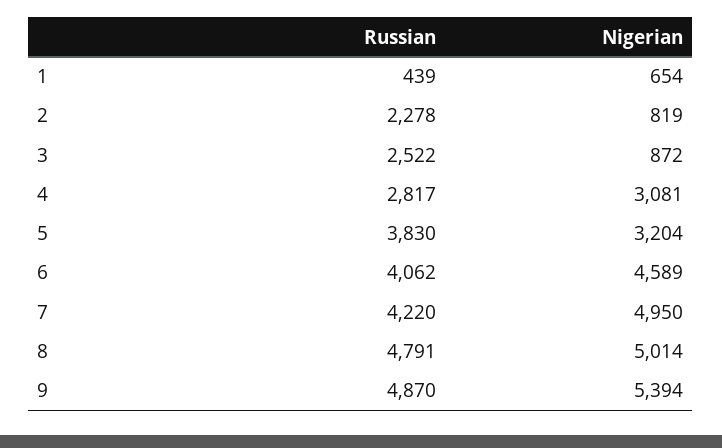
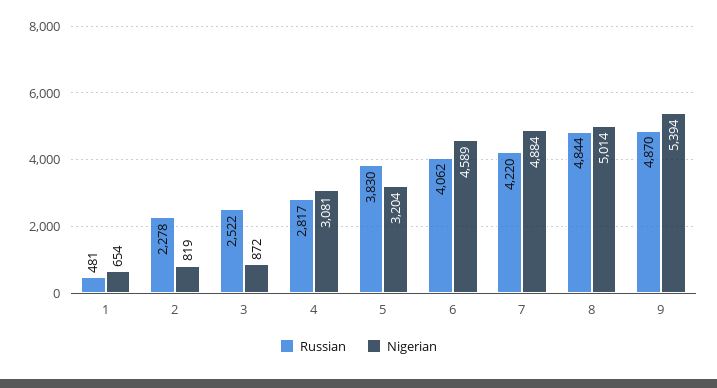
  {
    "Russian": {
-     "1": 439,
+     "1": 481,
      "2": 2278,
      "3": 2522,
      "4": 2817,
      "5": 3830,
      "6": 4062,
      "7": 4220,
-     "8": 4791,
+     "8": 4844,
      "9": 4870
    },
    "Nigerian": {
      "1": 654,
      "2": 819,
      "3": 872,
      "4": 3081,
      "5": 3204,
      "6": 4589,
-     "7": 4950,
+     "7": 4884,
      "8": 5014,
      "9": 5394
    }
  }

